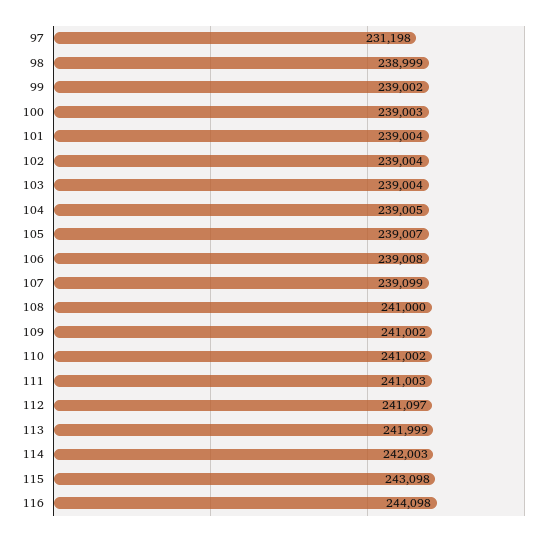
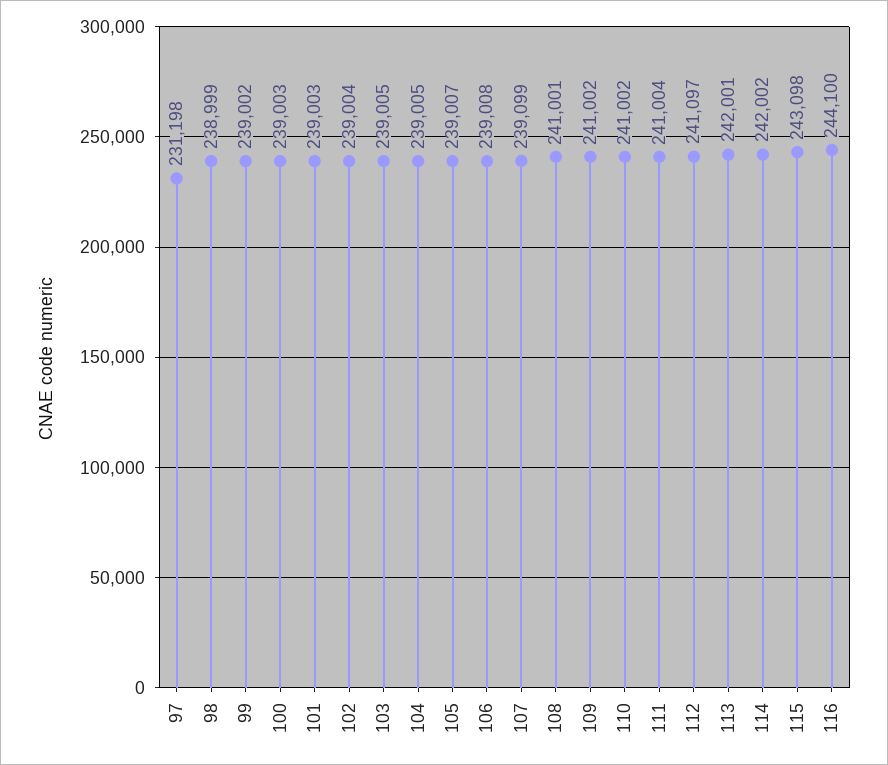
  {
    "97": 231198,
    "98": 238999,
    "99": 239002,
    "100": 239003,
-   "101": 239004,
+   "101": 239003,
    "102": 239004,
-   "103": 239004,
+   "103": 239005,
    "104": 239005,
    "105": 239007,
    "106": 239008,
    "107": 239099,
-   "108": 241000,
+   "108": 241001,
    "109": 241002,
    "110": 241002,
-   "111": 241003,
+   "111": 241004,
    "112": 241097,
-   "113": 241999,
+   "113": 242001,
-   "114": 242003,
+   "114": 242002,
    "115": 243098,
-   "116": 244098
+   "116": 244100
  }

